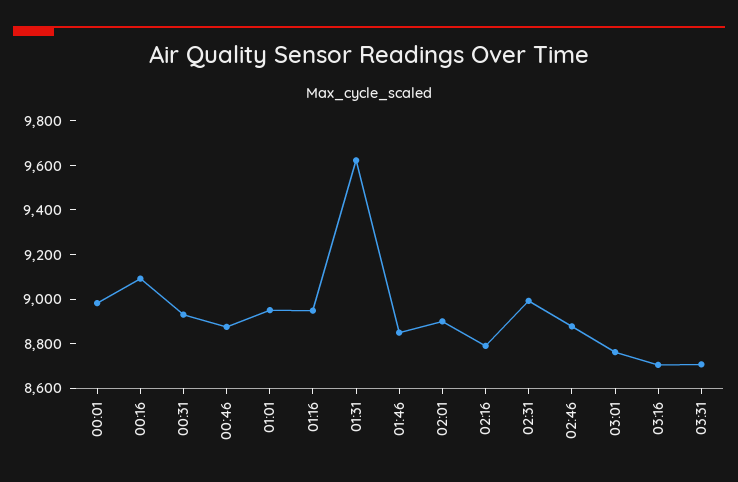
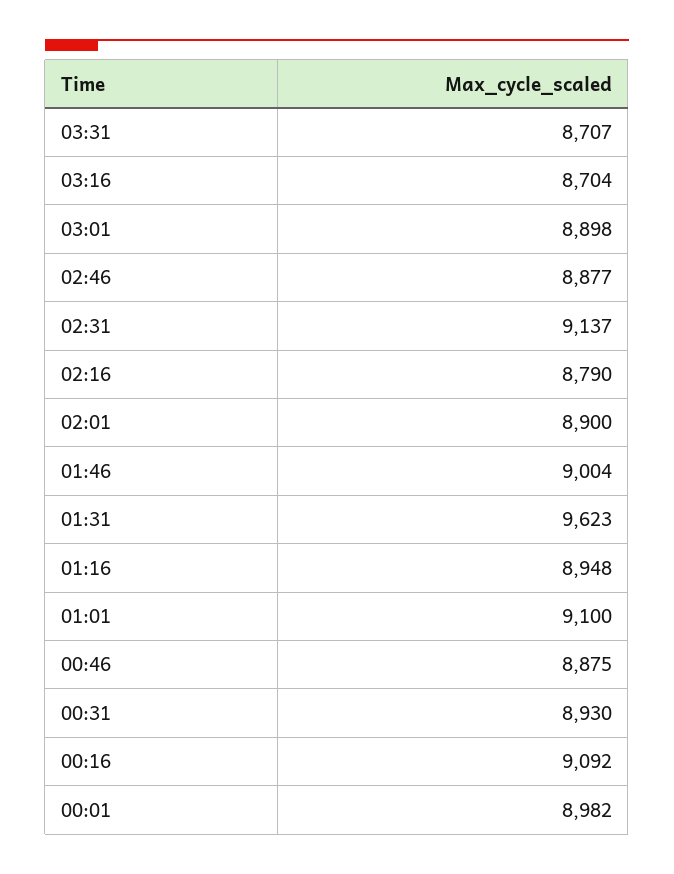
  {
    "00:01": 8982,
    "00:16": 9092,
    "00:31": 8930,
    "00:46": 8875,
-   "01:01": 8950,
+   "01:01": 9100,
    "01:16": 8948,
    "01:31": 9623,
-   "01:46": 8850,
+   "01:46": 9004,
    "02:01": 8900,
    "02:16": 8790,
-   "02:31": 9000,
+   "02:31": 9137,
    "02:46": 8877,
-   "03:01": 8750,
+   "03:01": 8898,
    "03:16": 8704,
    "03:31": 8707
  }

